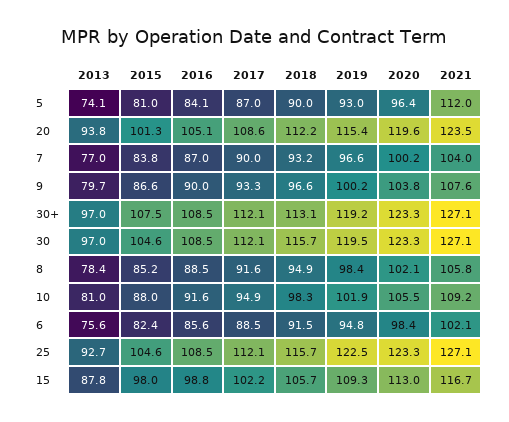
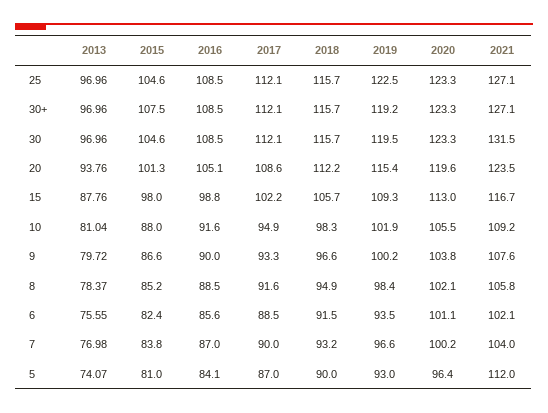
  {
    "2013": {
      "5": 74.07,
      "20": 93.76,
      "7": 76.98,
      "9": 79.72,
      "30+": 96.96,
      "30": 96.96,
      "8": 78.37,
      "10": 81.04,
      "6": 75.55,
-     "25": 92.7,
+     "25": 96.96,
      "15": 87.76
    },
    "2015": {
      "5": 81,
      "20": 101.3,
      "7": 83.8,
      "9": 86.6,
      "30+": 107.5,
      "30": 104.6,
      "8": 85.2,
      "10": 88,
      "6": 82.4,
      "25": 104.6,
      "15": 98
    },
    "2016": {
      "5": 84.1,
      "20": 105.1,
      "7": 87,
      "9": 90,
      "30+": 108.5,
      "30": 108.5,
      "8": 88.5,
      "10": 91.6,
      "6": 85.6,
      "25": 108.5,
      "15": 98.8
    },
    "2017": {
      "5": 87,
      "20": 108.6,
      "7": 90,
      "9": 93.3,
      "30+": 112.1,
      "30": 112.1,
      "8": 91.6,
      "10": 94.9,
      "6": 88.5,
      "25": 112.1,
      "15": 102.2
    },
    "2018": {
      "5": 90,
      "20": 112.2,
      "7": 93.2,
      "9": 96.6,
-     "30+": 113.1,
+     "30+": 115.7,
      "30": 115.7,
      "8": 94.9,
      "10": 98.3,
      "6": 91.5,
      "25": 115.7,
      "15": 105.7
    },
    "2019": {
      "5": 93,
      "20": 115.4,
      "7": 96.6,
      "9": 100.2,
      "30+": 119.2,
      "30": 119.5,
      "8": 98.4,
      "10": 101.9,
-     "6": 94.8,
+     "6": 93.5,
      "25": 122.5,
      "15": 109.3
    },
    "2020": {
      "5": 96.4,
      "20": 119.6,
      "7": 100.2,
      "9": 103.8,
      "30+": 123.3,
      "30": 123.3,
      "8": 102.1,
      "10": 105.5,
-     "6": 98.4,
+     "6": 101.1,
      "25": 123.3,
      "15": 113
    },
    "2021": {
      "5": 112,
      "20": 123.5,
      "7": 104,
      "9": 107.6,
      "30+": 127.1,
-     "30": 127.1,
+     "30": 131.5,
      "8": 105.8,
      "10": 109.2,
      "6": 102.1,
      "25": 127.1,
      "15": 116.7
    }
  }

